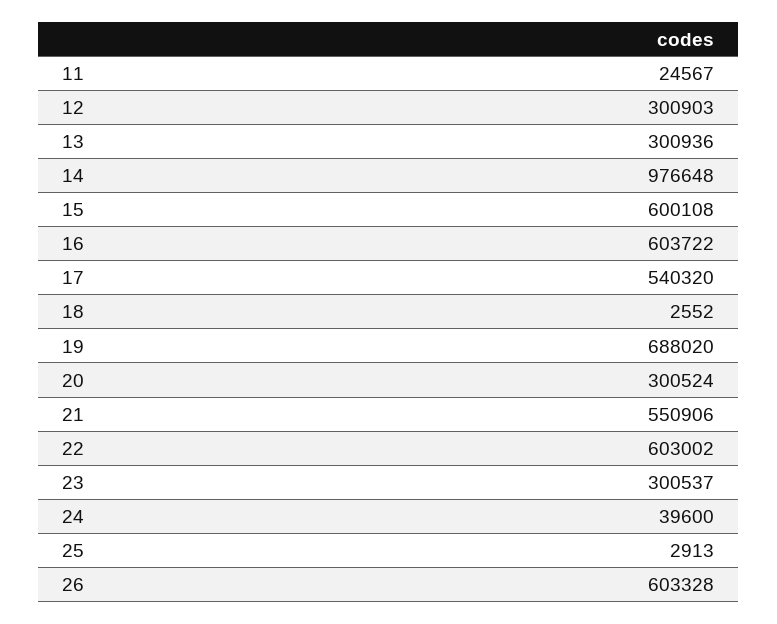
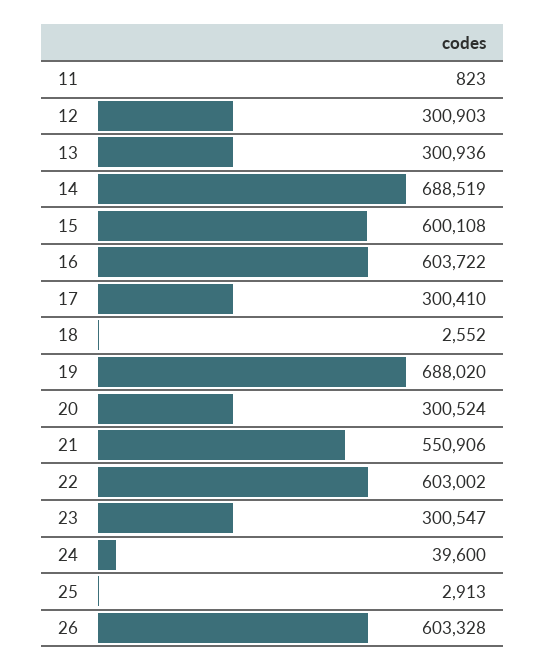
  {
-   "11": 24567,
+   "11": 823,
    "12": 300903,
    "13": 300936,
-   "14": 976648,
+   "14": 688519,
    "15": 600108,
    "16": 603722,
-   "17": 540320,
+   "17": 300410,
    "18": 2552,
    "19": 688020,
    "20": 300524,
    "21": 550906,
    "22": 603002,
-   "23": 300537,
+   "23": 300547,
    "24": 39600,
    "25": 2913,
    "26": 603328
  }

